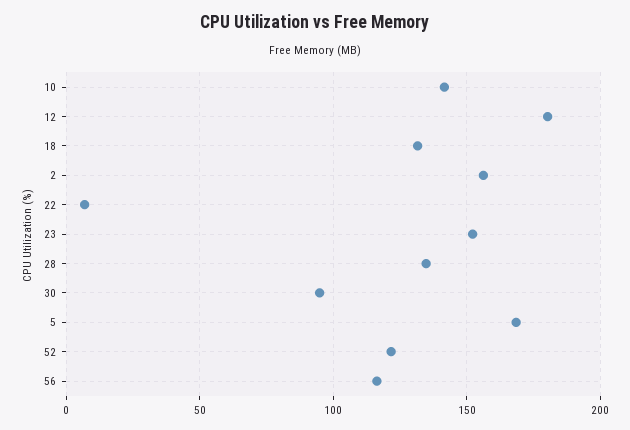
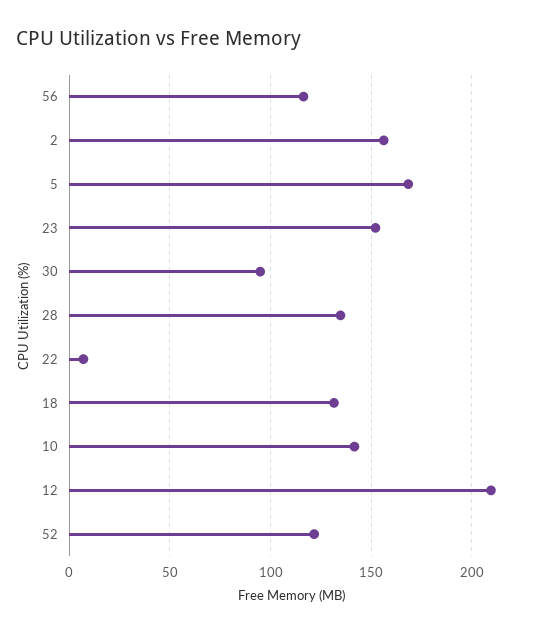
  {
    "10": 140,
-   "12": 180,
+   "12": 210,
    "18": 130,
    "2": 155,
    "22": 5,
    "23": 150,
    "28": 135,
    "30": 95,
    "5": 170,
    "52": 120,
    "56": 115
  }

